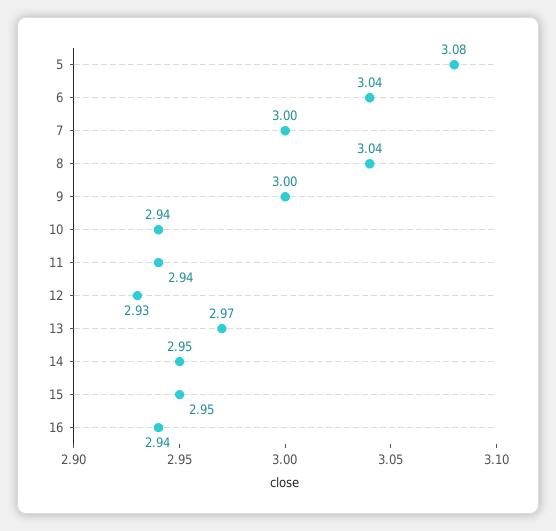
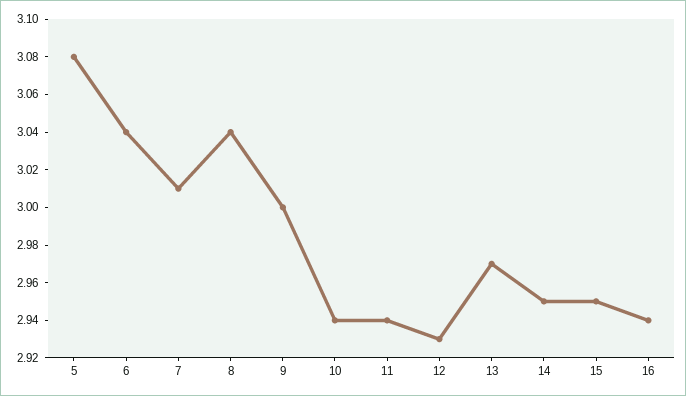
  {
    "5": 3.08,
    "6": 3.04,
-   "7": 3,
+   "7": 3.01,
    "8": 3.04,
    "9": 3,
    "10": 2.94,
    "11": 2.94,
    "12": 2.93,
    "13": 2.97,
    "14": 2.95,
    "15": 2.95,
    "16": 2.94
  }

